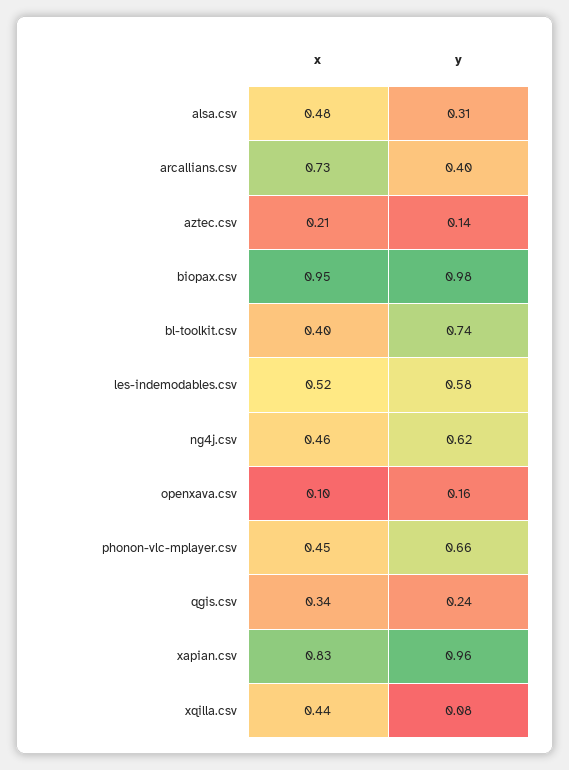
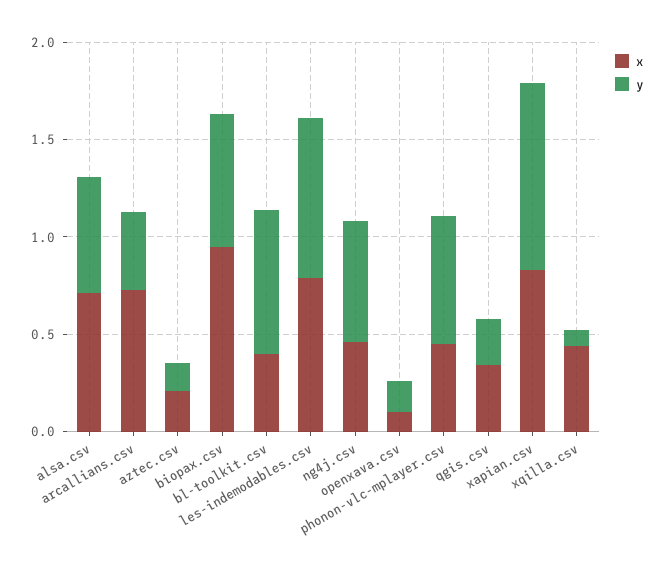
  {
    "x": {
-     "alsa.csv": 0.48,
+     "alsa.csv": 0.7,
      "arcallians.csv": 0.73,
      "aztec.csv": 0.21,
      "biopax.csv": 0.95,
      "bl-toolkit.csv": 0.4,
-     "les-indemodables.csv": 0.52,
+     "les-indemodables.csv": 0.8,
      "ng4j.csv": 0.46,
      "openxava.csv": 0.1,
      "phonon-vlc-mplayer.csv": 0.45,
      "qgis.csv": 0.34,
      "xapian.csv": 0.83,
      "xqilla.csv": 0.44
    },
    "y": {
-     "alsa.csv": 0.31,
+     "alsa.csv": 0.6,
      "arcallians.csv": 0.4,
      "aztec.csv": 0.14,
-     "biopax.csv": 0.98,
+     "biopax.csv": 0.7,
      "bl-toolkit.csv": 0.74,
-     "les-indemodables.csv": 0.58,
+     "les-indemodables.csv": 0.8,
      "ng4j.csv": 0.62,
      "openxava.csv": 0.16,
      "phonon-vlc-mplayer.csv": 0.66,
      "qgis.csv": 0.24,
      "xapian.csv": 0.96,
      "xqilla.csv": 0.08
    }
  }

